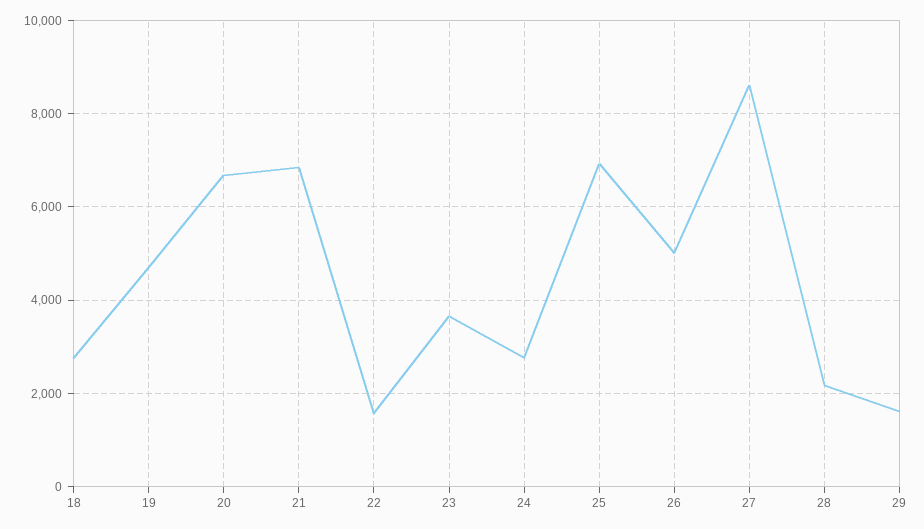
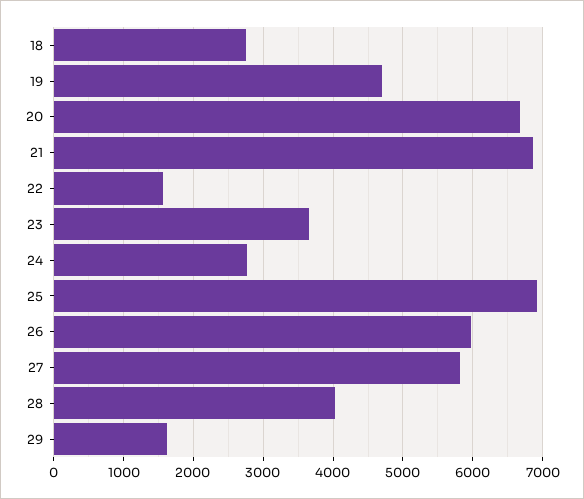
  {
    "18": 2800,
    "19": 4700,
    "20": 6700,
    "21": 6900,
    "22": 1600,
    "23": 3700,
    "24": 2800,
    "25": 6900,
-   "26": 5000,
+   "26": 6000,
-   "27": 8600,
+   "27": 5800,
-   "28": 2200,
+   "28": 4000,
    "29": 1600
  }

